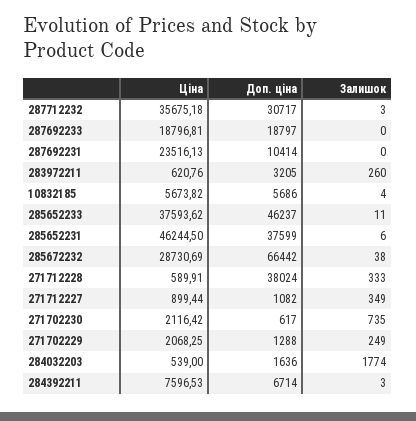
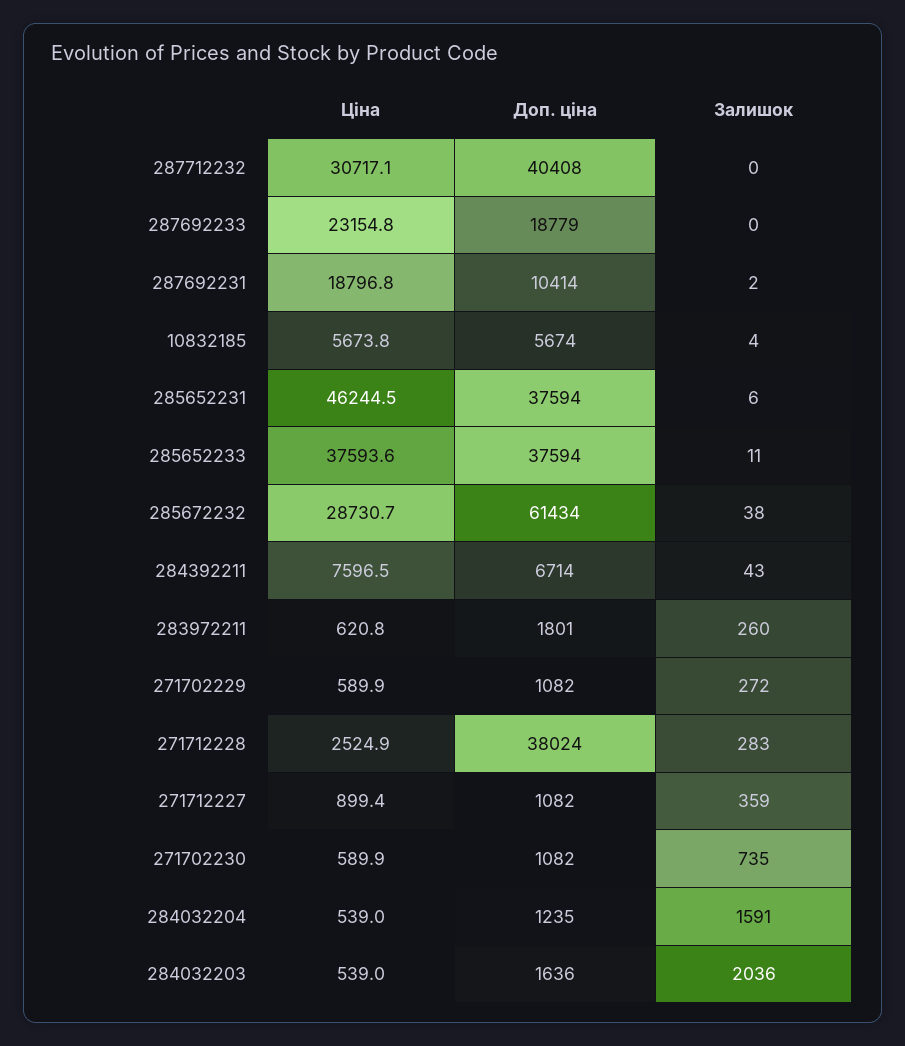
  {
    "Ціна": {
-     "287712232": 35675.18,
+     "287712232": 30717.1,
-     "287692233": 18796.81,
+     "287692233": 23154.8,
-     "287692231": 23516.13,
+     "287692231": 18796.8,
      "283972211": 620.76,
      "10832185": 5673.82,
      "285652233": 37593.62,
      "285652231": 46244.5,
      "285672232": 28730.69,
-     "271712228": 589.91,
+     "271712228": 2524.9,
      "271712227": 899.44,
-     "271702230": 2116.42,
+     "271702230": 589.9,
-     "271702229": 2068.25,
+     "271702229": 589.9,
      "284032203": 539,
-     "284392211": 7596.53
+     "284392211": 7596.53,
+     "284032204": 539
    },
    "Доп. ціна": {
-     "287712232": 30717,
+     "287712232": 40408,
-     "287692233": 18797,
+     "287692233": 18779,
      "287692231": 10414,
-     "283972211": 3205,
+     "283972211": 1801,
-     "10832185": 5686,
+     "10832185": 5674,
-     "285652233": 46237,
+     "285652233": 37594,
-     "285652231": 37599,
+     "285652231": 37594,
-     "285672232": 66442,
+     "285672232": 61434,
      "271712228": 38024,
      "271712227": 1082,
-     "271702230": 617,
+     "271702230": 1082,
-     "271702229": 1288,
+     "271702229": 1082,
      "284032203": 1636,
-     "284392211": 6714
+     "284392211": 6714,
+     "284032204": 1235
    },
    "Залишок": {
-     "287712232": 3,
+     "287712232": 0,
      "287692233": 0,
-     "287692231": 0,
+     "287692231": 2,
      "283972211": 260,
      "10832185": 4,
      "285652233": 11,
      "285652231": 6,
      "285672232": 38,
-     "271712228": 333,
+     "271712228": 283,
-     "271712227": 349,
+     "271712227": 359,
      "271702230": 735,
-     "271702229": 249,
+     "271702229": 272,
-     "284032203": 1774,
+     "284032203": 2036,
-     "284392211": 3
+     "284392211": 43,
+     "284032204": 1591
    }
  }

